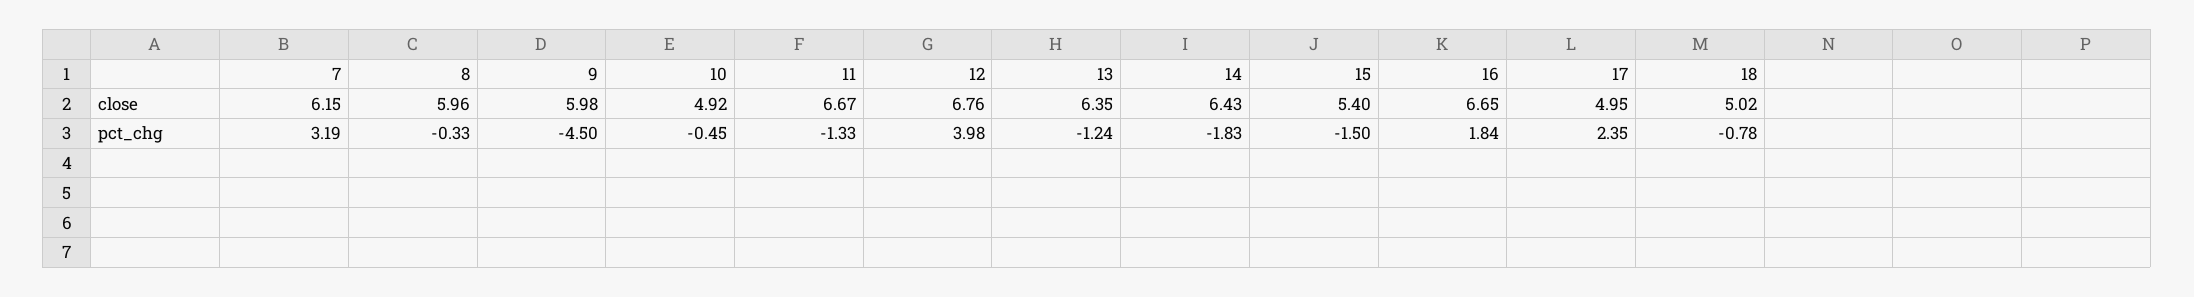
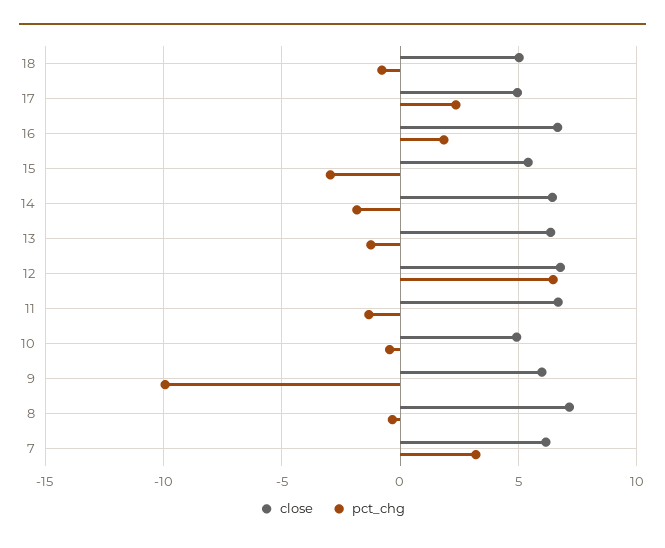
  {
    "close": {
      "7": 6.15,
-     "8": 5.96,
+     "8": 7,
      "9": 5.98,
      "10": 4.92,
      "11": 6.67,
      "12": 6.76,
      "13": 6.35,
      "14": 6.43,
      "15": 5.4,
      "16": 6.65,
      "17": 4.95,
      "18": 5.02
    },
    "pct_chg": {
      "7": 3.19,
      "8": -0.33,
-     "9": -4.5,
+     "9": -10,
      "10": -0.45,
      "11": -1.33,
-     "12": 3.98,
+     "12": 6.5,
      "13": -1.24,
      "14": -1.83,
-     "15": -1.5,
+     "15": -3,
      "16": 1.84,
      "17": 2.35,
      "18": -0.78
    }
  }

